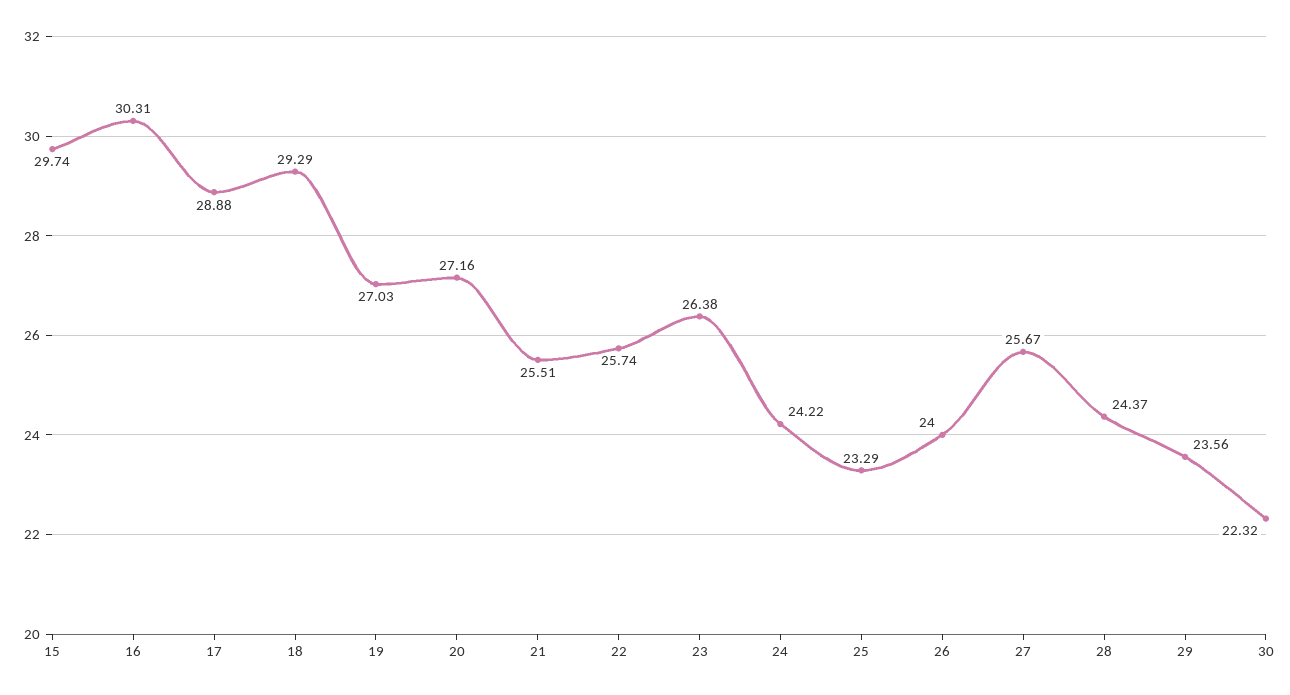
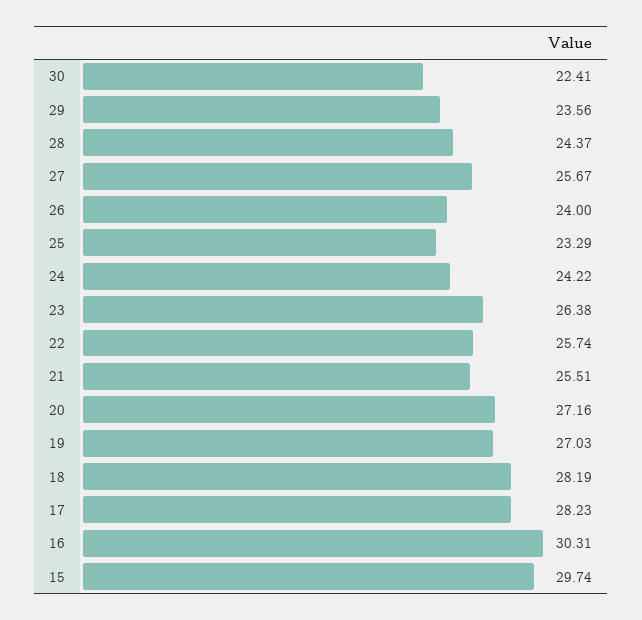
  {
    "15": 29.74,
    "16": 30.31,
-   "17": 28.88,
+   "17": 28.23,
-   "18": 29.29,
+   "18": 28.19,
    "19": 27.03,
    "20": 27.16,
    "21": 25.51,
    "22": 25.74,
    "23": 26.38,
    "24": 24.22,
    "25": 23.29,
    "26": 24,
    "27": 25.67,
    "28": 24.37,
    "29": 23.56,
-   "30": 22.32
+   "30": 22.41
  }

